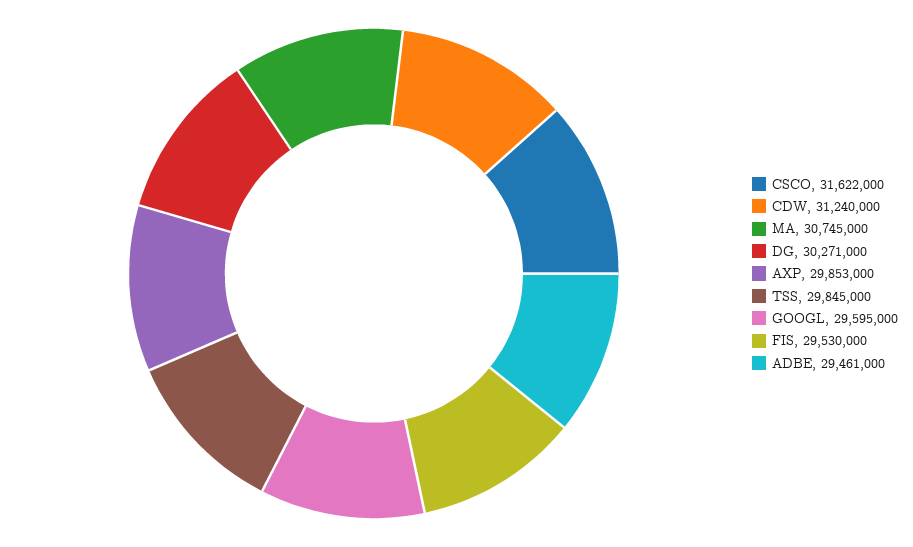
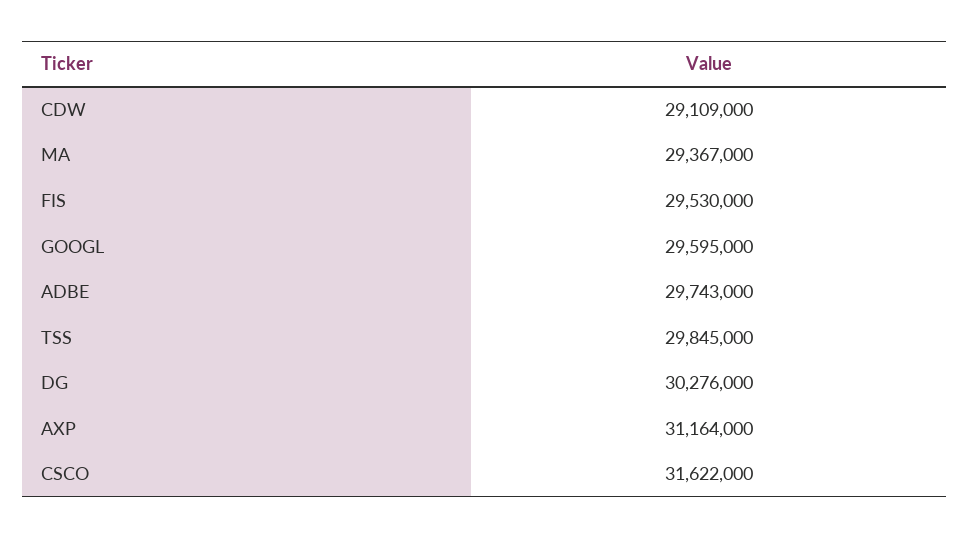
  {
    "CSCO": 31622000,
-   "CDW": 31240000,
+   "CDW": 29109000,
-   "MA": 30745000,
+   "MA": 29367000,
-   "DG": 30271000,
+   "DG": 30276000,
-   "AXP": 29853000,
+   "AXP": 31164000,
    "TSS": 29845000,
    "GOOGL": 29595000,
    "FIS": 29530000,
-   "ADBE": 29461000
+   "ADBE": 29743000
  }

